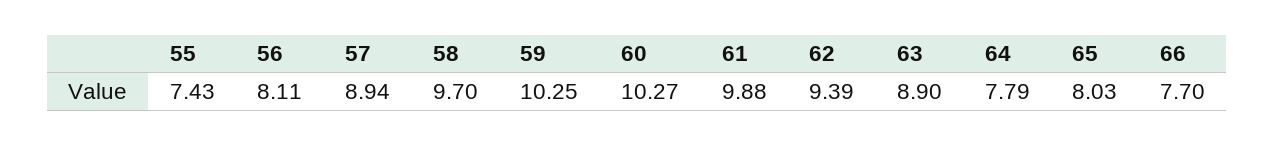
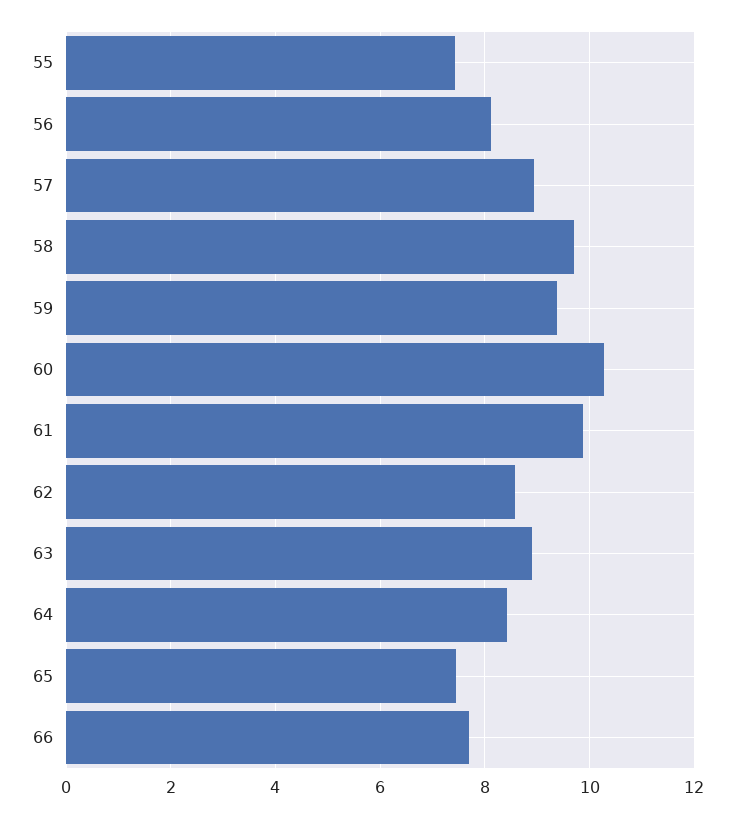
  {
    "55": 7.43,
    "56": 8.11,
    "57": 8.94,
    "58": 9.7,
-   "59": 10.25,
+   "59": 9.4,
    "60": 10.27,
    "61": 9.88,
-   "62": 9.39,
+   "62": 8.6,
    "63": 8.9,
-   "64": 7.79,
+   "64": 8.4,
-   "65": 8.03,
+   "65": 7.4,
    "66": 7.7
  }

